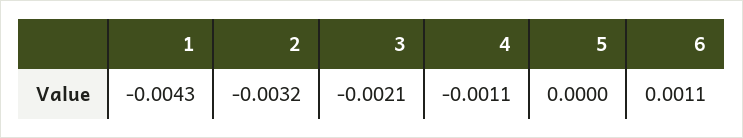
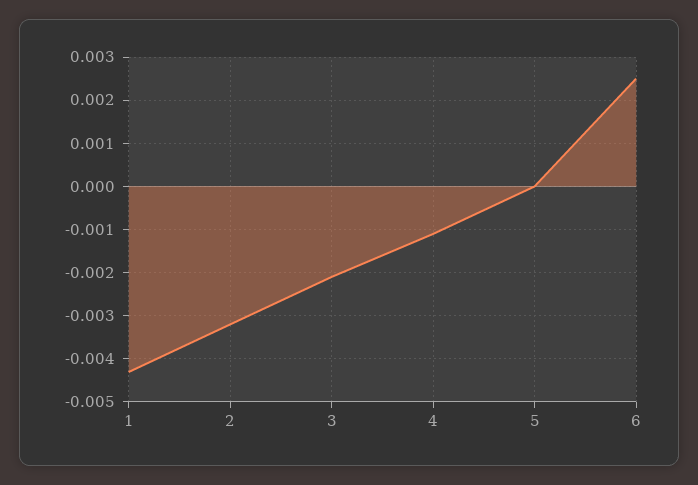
  {
    "1": -0.0043,
    "2": -0.0032,
    "3": -0.0021,
    "4": -0.0011,
    "5": 0,
-   "6": 0.0011
+   "6": 0.0025
  }

